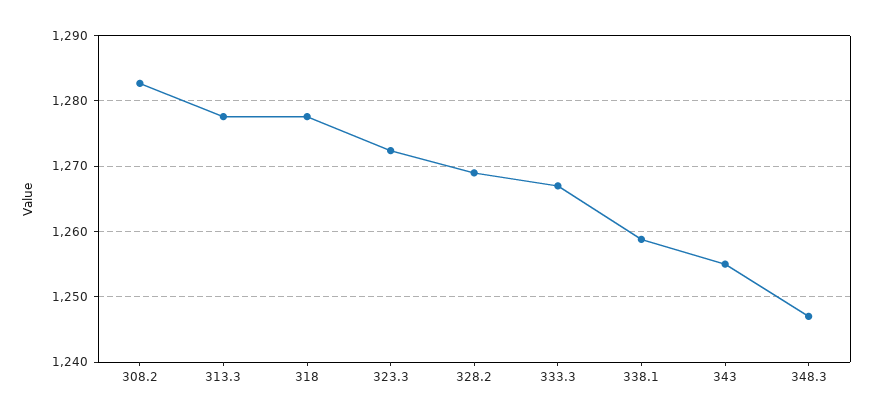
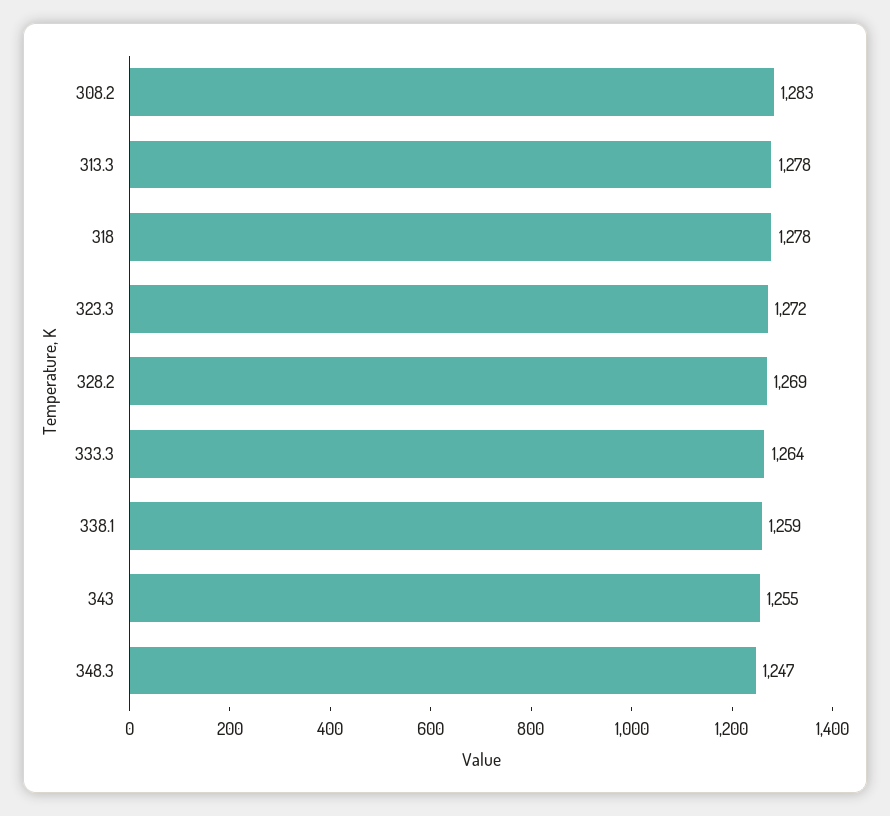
  {
    "308.2": 1283,
    "313.3": 1278,
    "318": 1278,
    "323.3": 1272,
    "328.2": 1269,
-   "333.3": 1267,
+   "333.3": 1264,
    "338.1": 1259,
    "343": 1255,
    "348.3": 1247
  }

